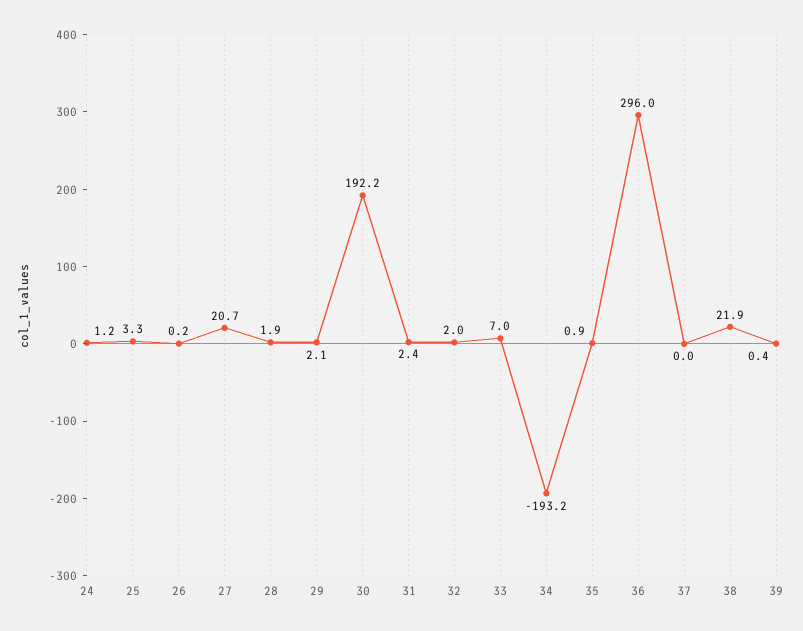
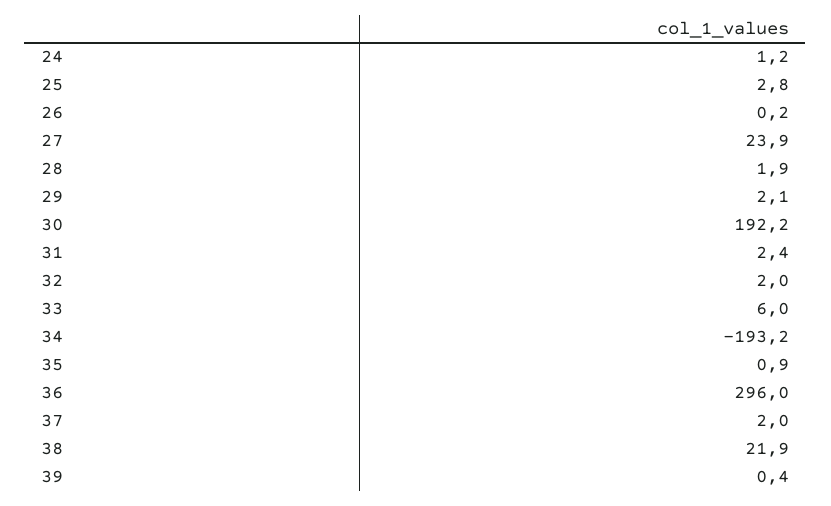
  {
    "24": 1.2,
-   "25": 3.3,
+   "25": 2.8,
    "26": 0.2,
-   "27": 20.7,
+   "27": 23.9,
    "28": 1.9,
    "29": 2.1,
    "30": 192.2,
    "31": 2.4,
    "32": 2,
-   "33": 7,
+   "33": 6,
    "34": -193.2,
    "35": 0.9,
    "36": 296,
-   "37": 0,
+   "37": 2,
    "38": 21.9,
    "39": 0.4
  }

